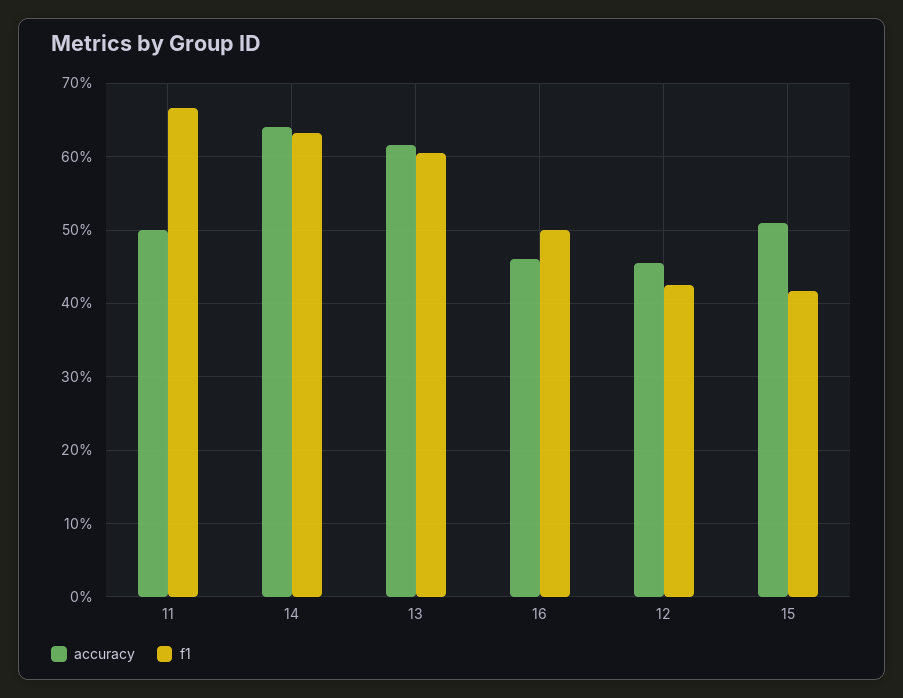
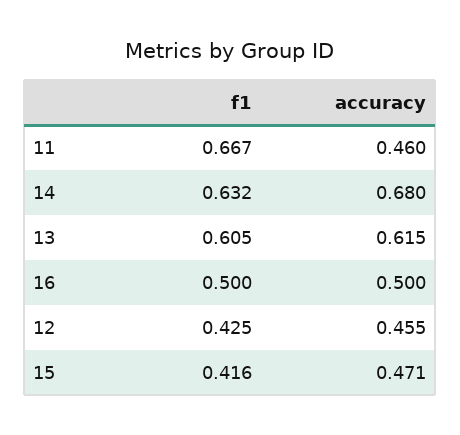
  {
    "accuracy": {
-     "11": 0.5,
+     "11": 0.46,
-     "14": 0.64,
+     "14": 0.68,
      "13": 0.615,
-     "16": 0.46,
+     "16": 0.5,
      "12": 0.455,
-     "15": 0.51
+     "15": 0.471
    },
    "f1": {
      "11": 0.667,
      "14": 0.632,
      "13": 0.605,
      "16": 0.5,
      "12": 0.425,
      "15": 0.416
    }
  }

